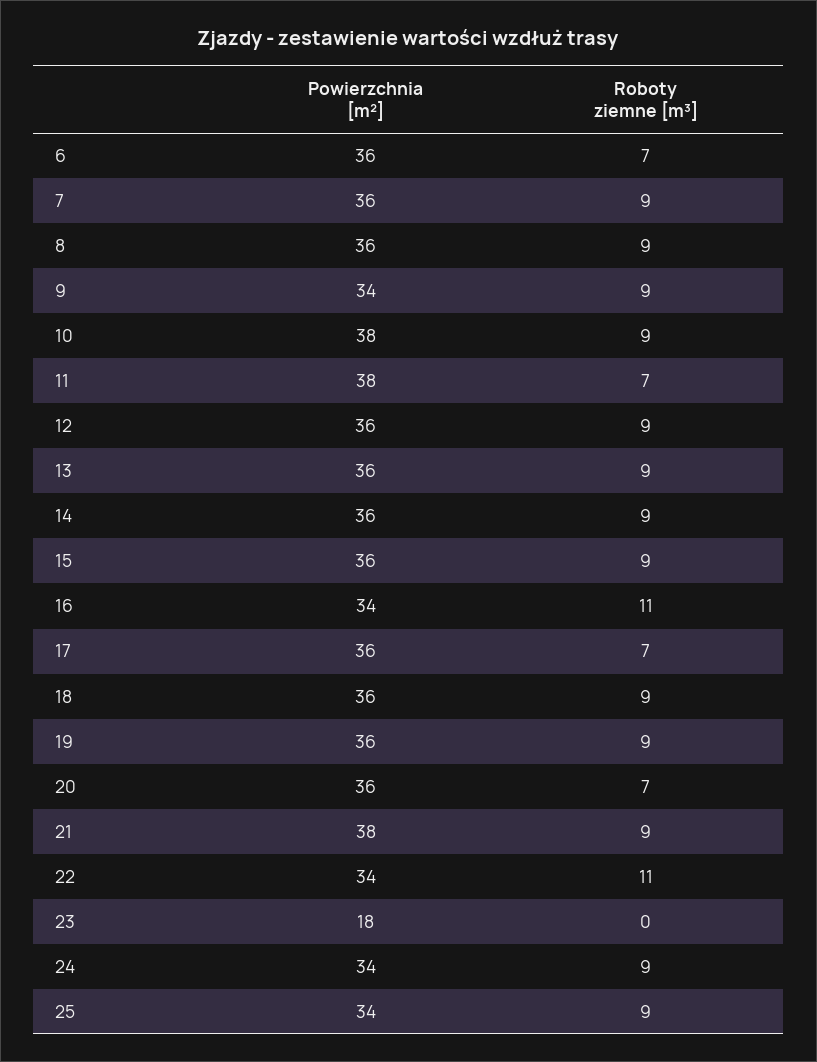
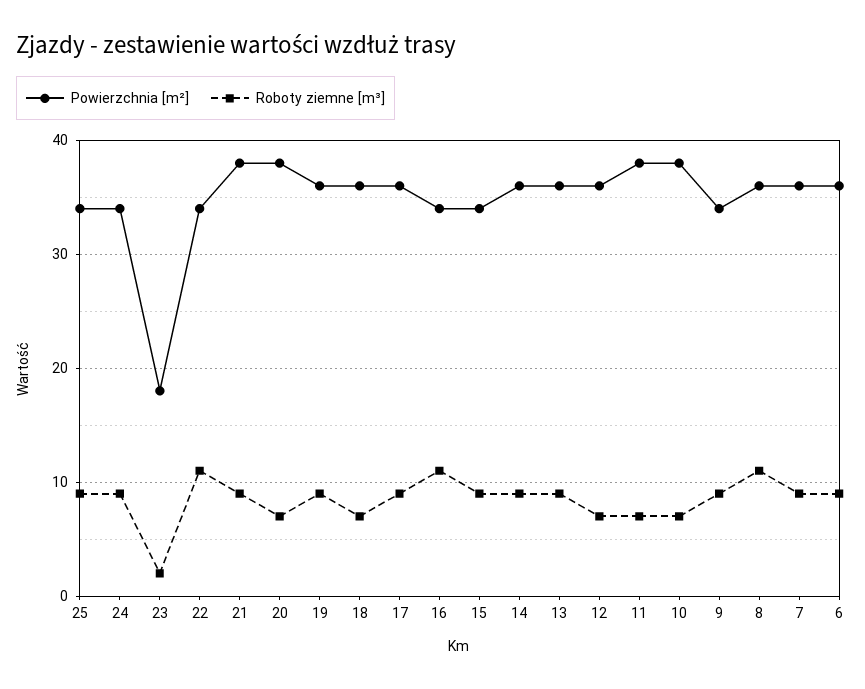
  {
    "Powierzchnia [m²]": {
      "6": 36,
      "7": 36,
      "8": 36,
      "9": 34,
      "10": 38,
      "11": 38,
      "12": 36,
      "13": 36,
      "14": 36,
-     "15": 36,
+     "15": 34,
      "16": 34,
      "17": 36,
      "18": 36,
      "19": 36,
-     "20": 36,
+     "20": 38,
      "21": 38,
      "22": 34,
      "23": 18,
      "24": 34,
      "25": 34
    },
    "Roboty ziemne [m³]": {
-     "6": 7,
+     "6": 9,
      "7": 9,
-     "8": 9,
+     "8": 11,
      "9": 9,
-     "10": 9,
+     "10": 7,
      "11": 7,
-     "12": 9,
+     "12": 7,
      "13": 9,
      "14": 9,
      "15": 9,
      "16": 11,
-     "17": 7,
+     "17": 9,
-     "18": 9,
+     "18": 7,
      "19": 9,
      "20": 7,
      "21": 9,
      "22": 11,
-     "23": 0,
+     "23": 2,
      "24": 9,
      "25": 9
    }
  }

